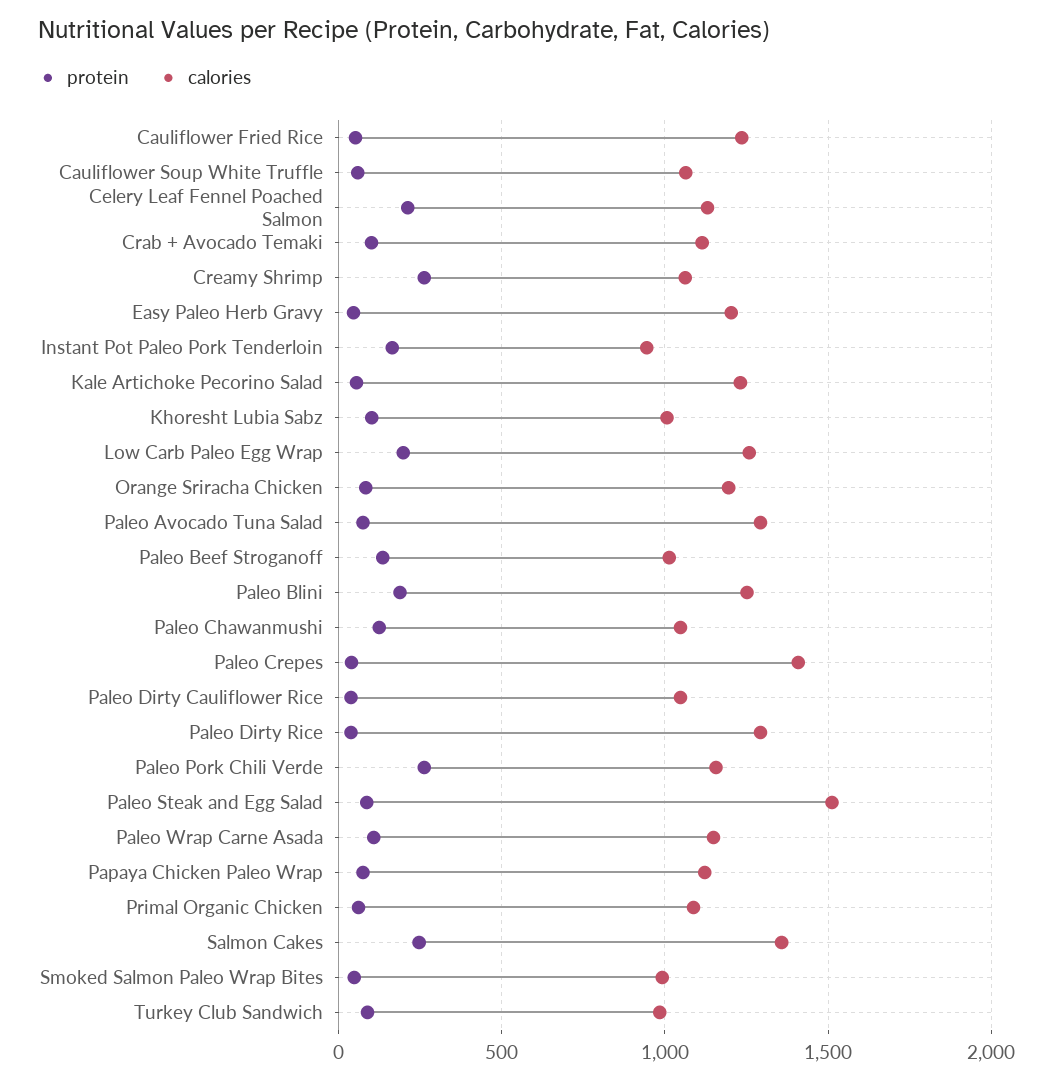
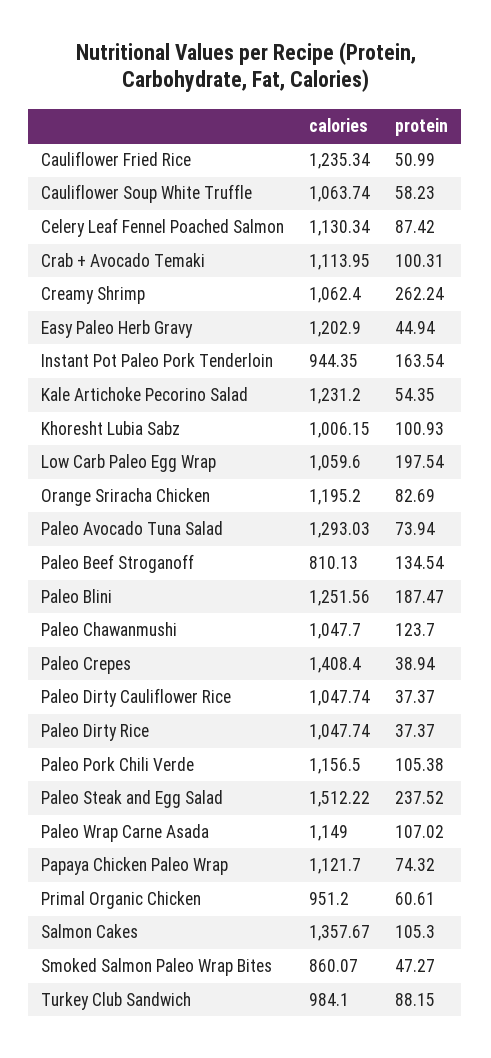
  {
    "protein": {
      "Cauliflower Fried Rice": 50.99,
      "Cauliflower Soup White Truffle": 58.23,
-     "Celery Leaf Fennel Poached Salmon": 200,
+     "Celery Leaf Fennel Poached Salmon": 87.42,
      "Crab + Avocado Temaki": 100.31,
      "Creamy Shrimp": 262.24,
      "Easy Paleo Herb Gravy": 44.94,
      "Instant Pot Paleo Pork Tenderloin": 163.54,
      "Kale Artichoke Pecorino Salad": 54.35,
      "Khoresht Lubia Sabz": 100.93,
      "Low Carb Paleo Egg Wrap": 197.54,
      "Orange Sriracha Chicken": 82.69,
      "Paleo Avocado Tuna Salad": 73.94,
      "Paleo Beef Stroganoff": 134.54,
      "Paleo Blini": 187.47,
      "Paleo Chawanmushi": 123.7,
      "Paleo Crepes": 38.94,
      "Paleo Dirty Cauliflower Rice": 37.37,
      "Paleo Dirty Rice": 37.37,
-     "Paleo Pork Chili Verde": 250,
+     "Paleo Pork Chili Verde": 105.38,
-     "Paleo Steak and Egg Salad": 100,
+     "Paleo Steak and Egg Salad": 237.52,
      "Paleo Wrap Carne Asada": 107.02,
      "Papaya Chicken Paleo Wrap": 74.32,
      "Primal Organic Chicken": 60.61,
-     "Salmon Cakes": 250,
+     "Salmon Cakes": 105.3,
      "Smoked Salmon Paleo Wrap Bites": 47.27,
      "Turkey Club Sandwich": 88.15
    },
    "calories": {
      "Cauliflower Fried Rice": 1235.34,
      "Cauliflower Soup White Truffle": 1063.74,
      "Celery Leaf Fennel Poached Salmon": 1130.34,
      "Crab + Avocado Temaki": 1113.95,
      "Creamy Shrimp": 1062.4,
      "Easy Paleo Herb Gravy": 1202.9,
      "Instant Pot Paleo Pork Tenderloin": 944.35,
      "Kale Artichoke Pecorino Salad": 1231.2,
      "Khoresht Lubia Sabz": 1006.15,
-     "Low Carb Paleo Egg Wrap": 1250,
+     "Low Carb Paleo Egg Wrap": 1059.6,
      "Orange Sriracha Chicken": 1195.2,
      "Paleo Avocado Tuna Salad": 1293.03,
-     "Paleo Beef Stroganoff": 1000,
+     "Paleo Beef Stroganoff": 810.13,
      "Paleo Blini": 1251.56,
      "Paleo Chawanmushi": 1047.7,
      "Paleo Crepes": 1408.4,
      "Paleo Dirty Cauliflower Rice": 1047.74,
-     "Paleo Dirty Rice": 1300,
+     "Paleo Dirty Rice": 1047.74,
      "Paleo Pork Chili Verde": 1156.5,
      "Paleo Steak and Egg Salad": 1512.22,
      "Paleo Wrap Carne Asada": 1149,
      "Papaya Chicken Paleo Wrap": 1121.7,
-     "Primal Organic Chicken": 1100,
+     "Primal Organic Chicken": 951.2,
      "Salmon Cakes": 1357.67,
-     "Smoked Salmon Paleo Wrap Bites": 1000,
+     "Smoked Salmon Paleo Wrap Bites": 860.07,
      "Turkey Club Sandwich": 984.1
    }
  }

